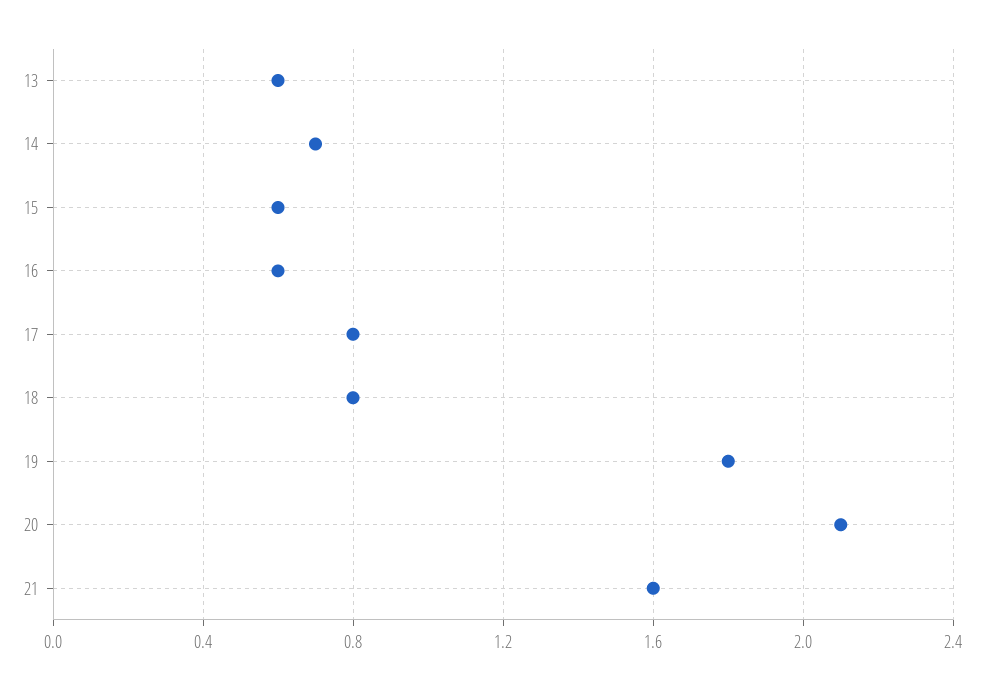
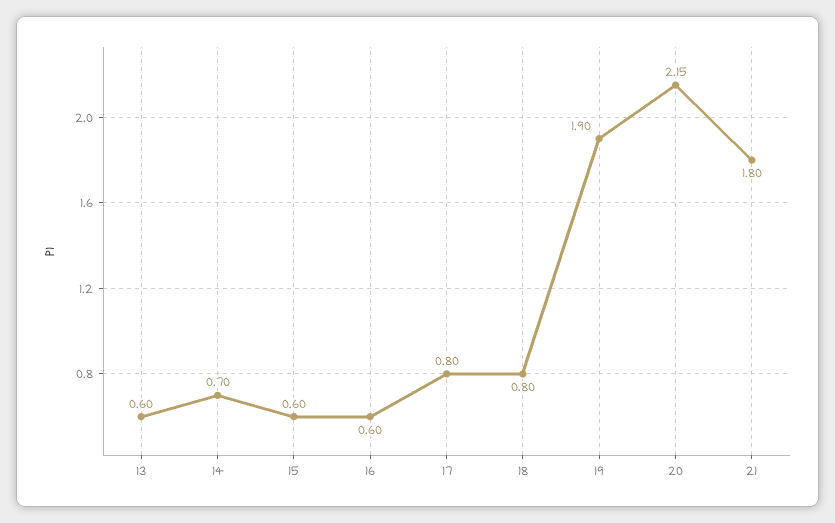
  {
    "13": 0.6,
    "14": 0.7,
    "15": 0.6,
    "16": 0.6,
    "17": 0.8,
    "18": 0.8,
-   "19": 1.8,
+   "19": 1.9,
-   "20": 2.1,
+   "20": 2.15,
-   "21": 1.6
+   "21": 1.8
  }

